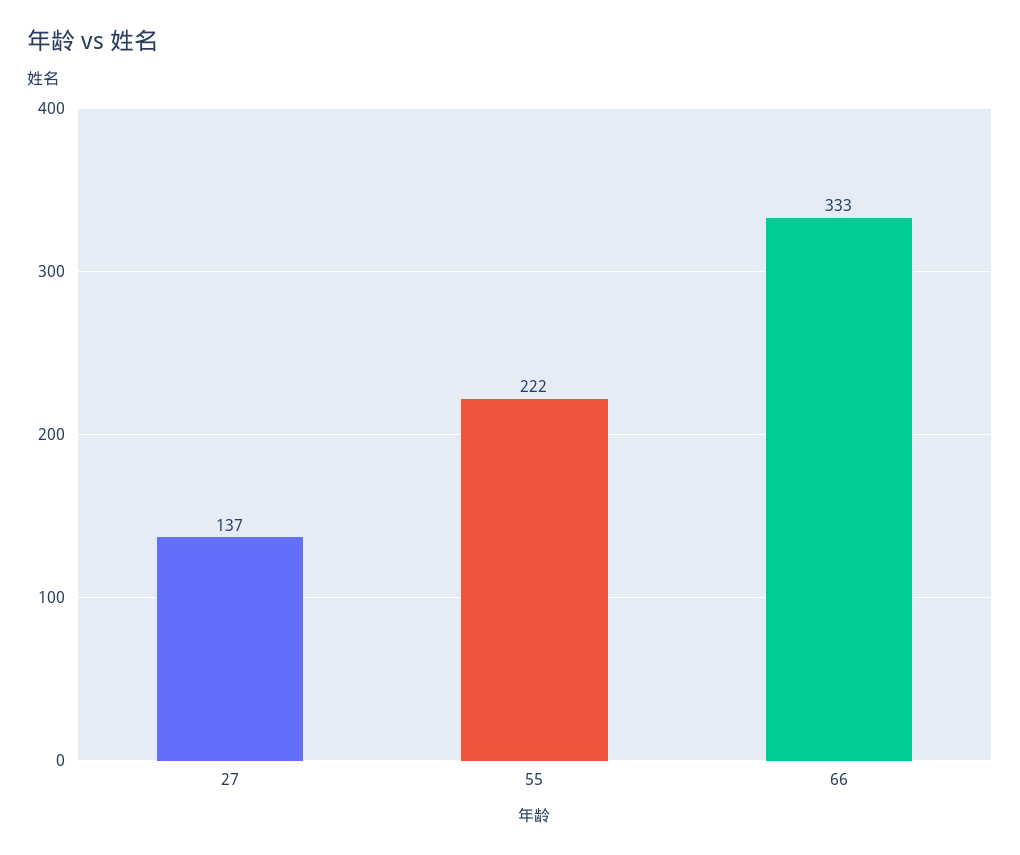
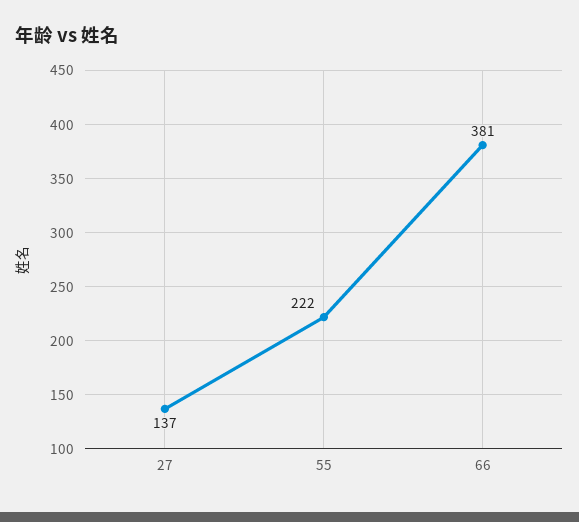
  {
    "27": 137,
    "55": 222,
-   "66": 333
+   "66": 381
  }

